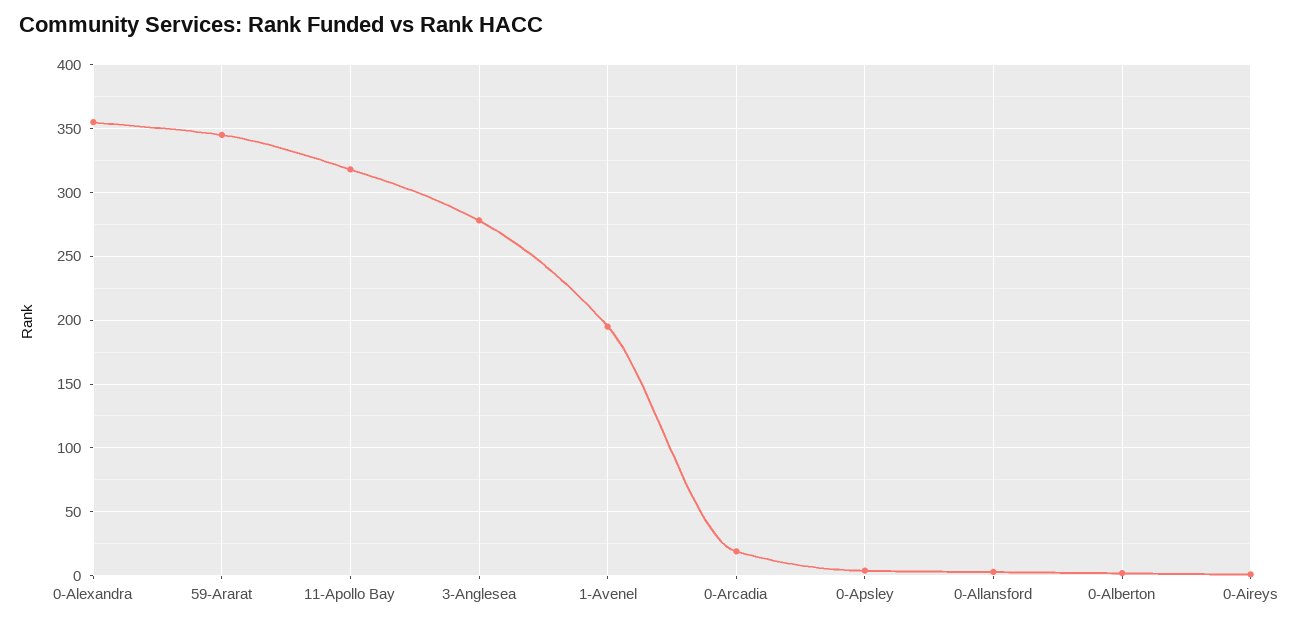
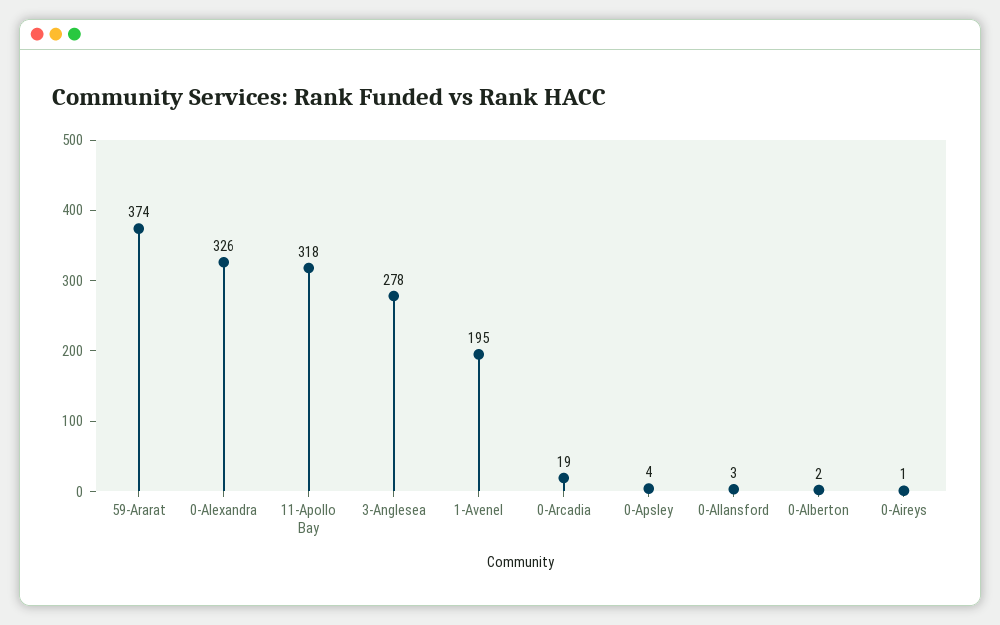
  {
-   "0-Alexandra": 355,
+   "0-Alexandra": 326,
-   "59-Ararat": 345,
+   "59-Ararat": 374,
    "11-Apollo Bay": 318,
    "3-Anglesea": 278,
    "1-Avenel": 195,
    "0-Arcadia": 19,
    "0-Apsley": 4,
    "0-Allansford": 3,
    "0-Alberton": 2,
    "0-Aireys": 1
  }

